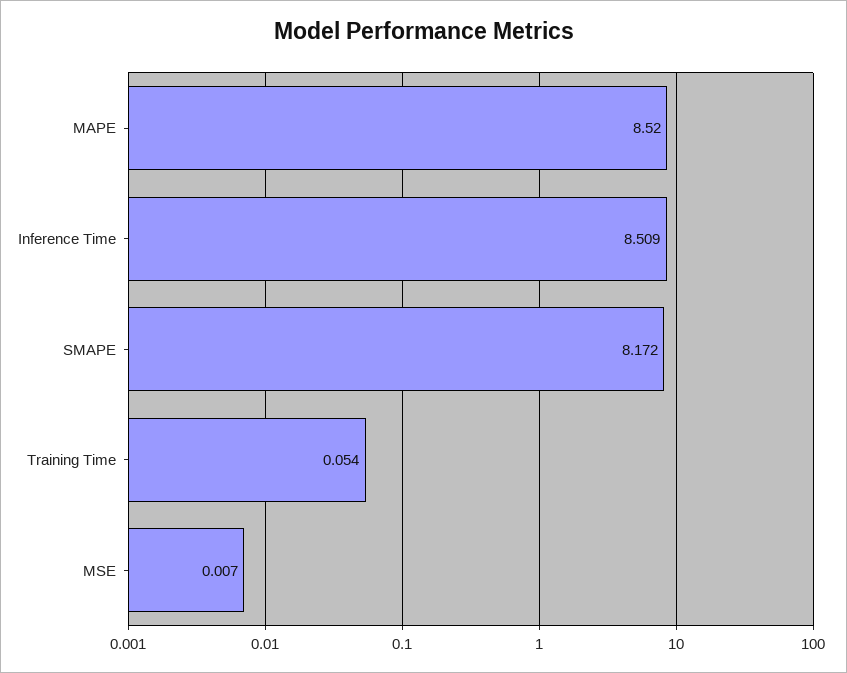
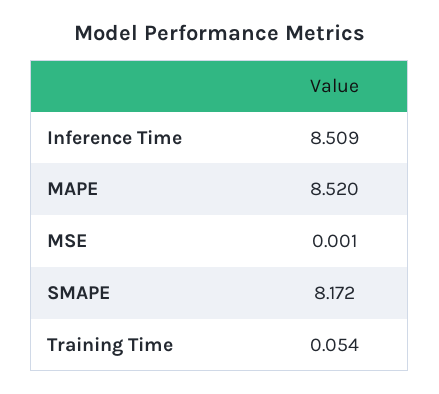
  {
    "MAPE": 8.52,
    "Inference Time": 8.509,
    "SMAPE": 8.172,
    "Training Time": 0.054,
-   "MSE": 0.007
+   "MSE": 0.001
  }

